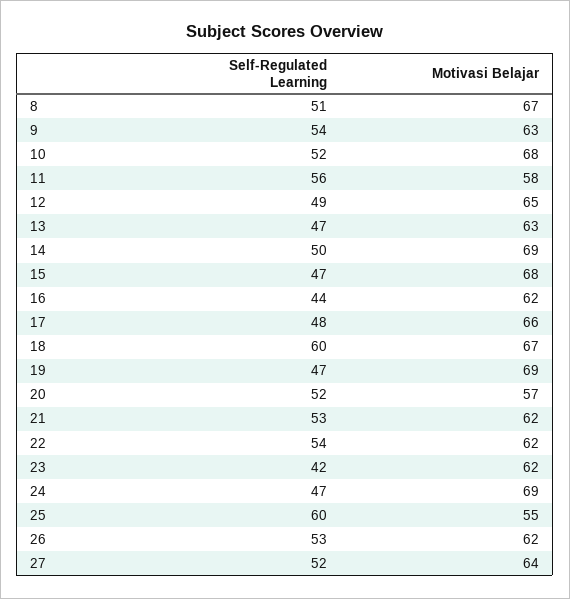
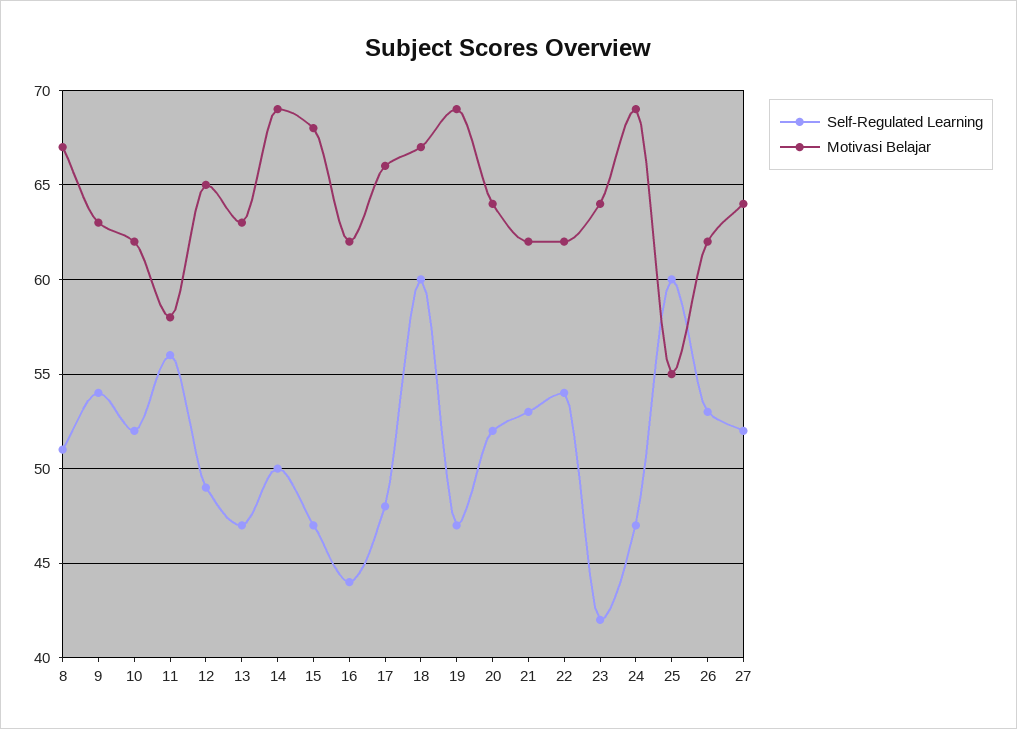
  {
    "Self-Regulated Learning": {
      "8": 51,
      "9": 54,
      "10": 52,
      "11": 56,
      "12": 49,
      "13": 47,
      "14": 50,
      "15": 47,
      "16": 44,
      "17": 48,
      "18": 60,
      "19": 47,
      "20": 52,
      "21": 53,
      "22": 54,
      "23": 42,
      "24": 47,
      "25": 60,
      "26": 53,
      "27": 52
    },
    "Motivasi Belajar": {
      "8": 67,
      "9": 63,
-     "10": 68,
+     "10": 62,
      "11": 58,
      "12": 65,
      "13": 63,
      "14": 69,
      "15": 68,
      "16": 62,
      "17": 66,
      "18": 67,
      "19": 69,
-     "20": 57,
+     "20": 64,
      "21": 62,
      "22": 62,
-     "23": 62,
+     "23": 64,
      "24": 69,
      "25": 55,
      "26": 62,
      "27": 64
    }
  }

